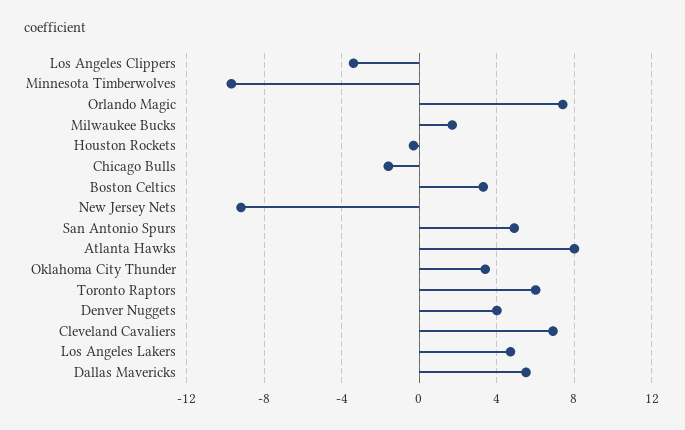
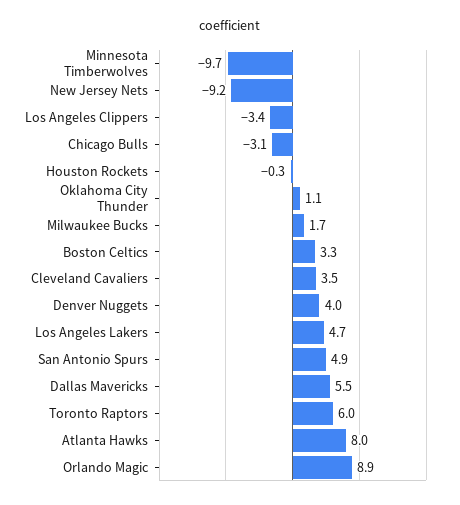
  {
    "Los Angeles Clippers": -3.4,
    "Minnesota Timberwolves": -9.7,
-   "Orlando Magic": 7.5,
+   "Orlando Magic": 8.9,
    "Milwaukee Bucks": 1.7,
    "Houston Rockets": -0.3,
-   "Chicago Bulls": -1.5,
+   "Chicago Bulls": -3.1,
    "Boston Celtics": 3.3,
    "New Jersey Nets": -9.2,
    "San Antonio Spurs": 4.9,
    "Atlanta Hawks": 8,
-   "Oklahoma City Thunder": 3.5,
+   "Oklahoma City Thunder": 1.1,
    "Toronto Raptors": 6,
    "Denver Nuggets": 4,
-   "Cleveland Cavaliers": 7,
+   "Cleveland Cavaliers": 3.5,
    "Los Angeles Lakers": 4.7,
    "Dallas Mavericks": 5.5
  }

